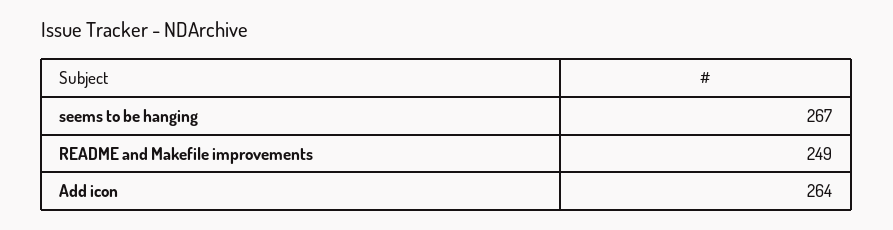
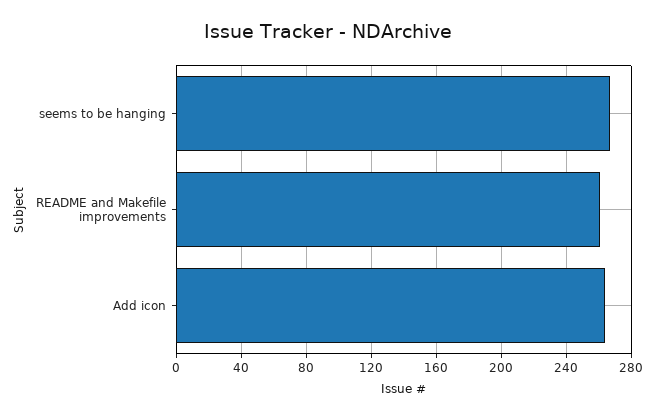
  {
    "seems to be hanging": 267,
-   "README and Makefile improvements": 249,
+   "README and Makefile improvements": 260,
    "Add icon": 264
  }

